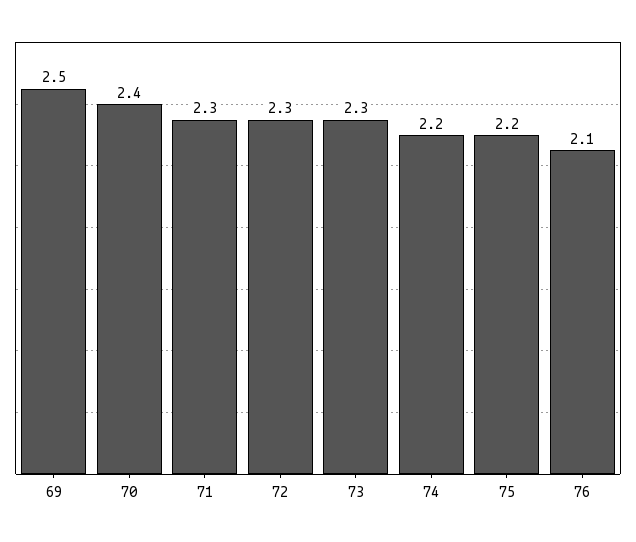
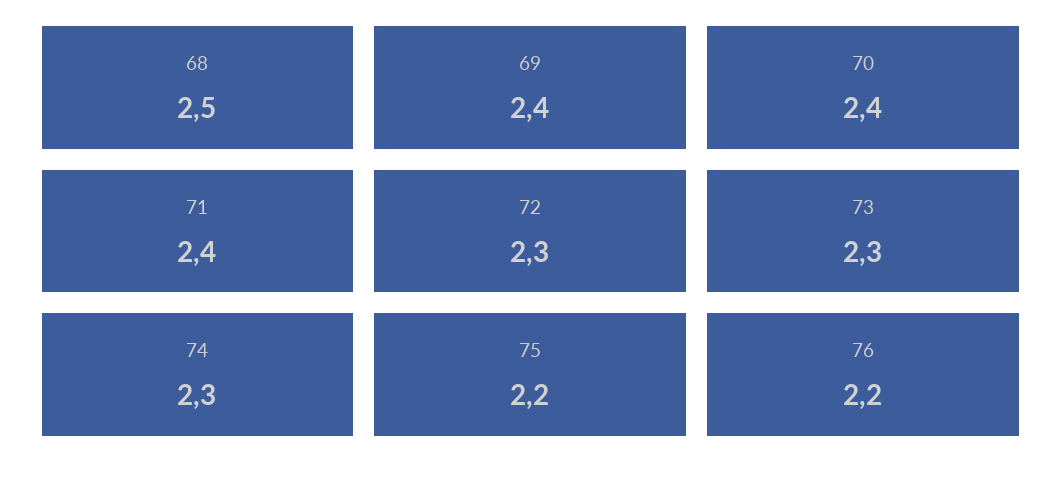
  {
-   "69": 2.5,
+   "69": 2.4,
    "70": 2.4,
-   "71": 2.3,
+   "71": 2.4,
    "72": 2.3,
    "73": 2.3,
-   "74": 2.2,
+   "74": 2.3,
    "75": 2.2,
-   "76": 2.1
+   "76": 2.2,
+   "68": 2.5
  }

